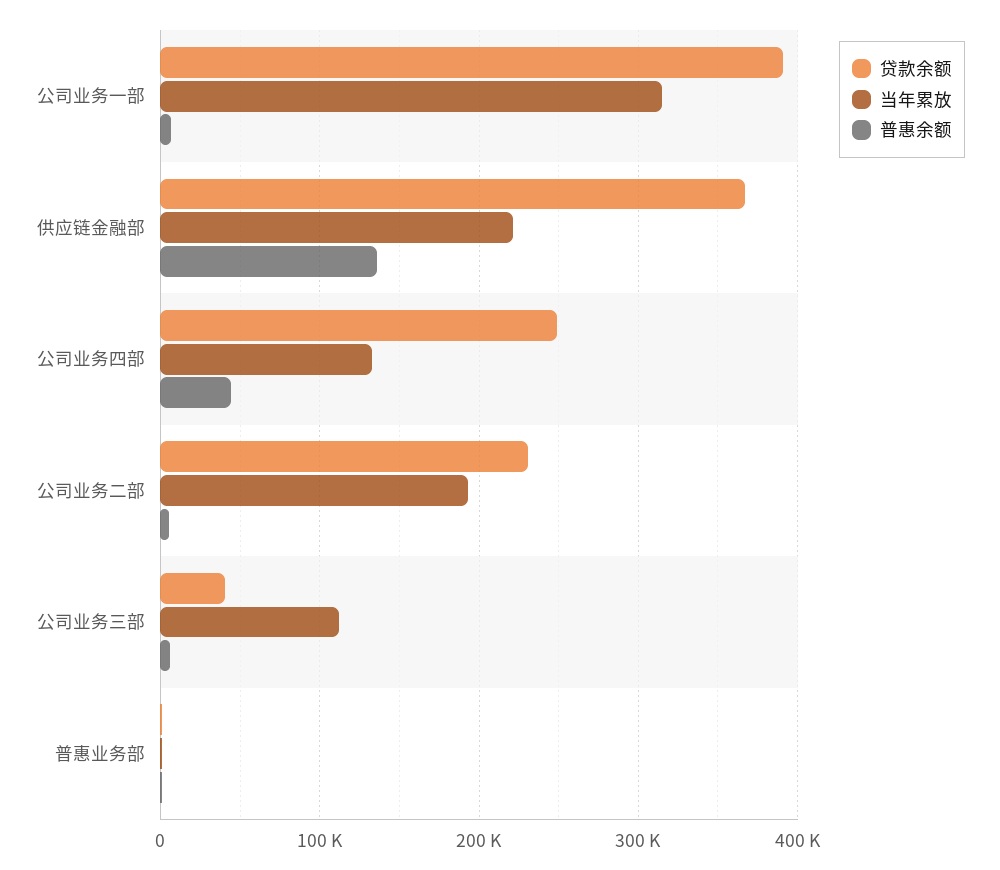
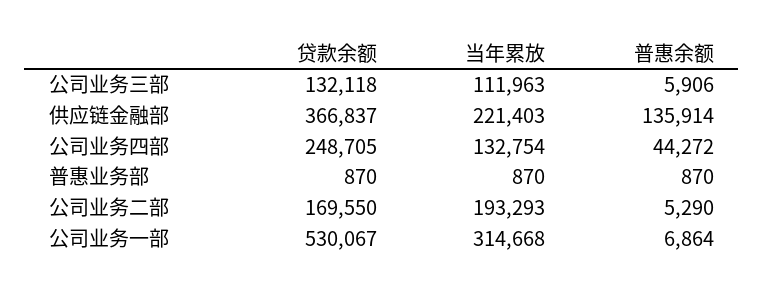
  {
    "贷款余额": {
-     "公司业务一部": 390000,
+     "公司业务一部": 530067,
      "供应链金融部": 366837,
      "公司业务四部": 248705,
-     "公司业务二部": 230000,
+     "公司业务二部": 169550,
-     "公司业务三部": 40000,
+     "公司业务三部": 132118,
      "普惠业务部": 870
    },
    "当年累放": {
      "公司业务一部": 314668,
      "供应链金融部": 221403,
      "公司业务四部": 132754,
      "公司业务二部": 193293,
      "公司业务三部": 111963,
      "普惠业务部": 870
    },
    "普惠余额": {
      "公司业务一部": 6864,
      "供应链金融部": 135914,
      "公司业务四部": 44272,
      "公司业务二部": 5290,
      "公司业务三部": 5906,
      "普惠业务部": 870
    }
  }

